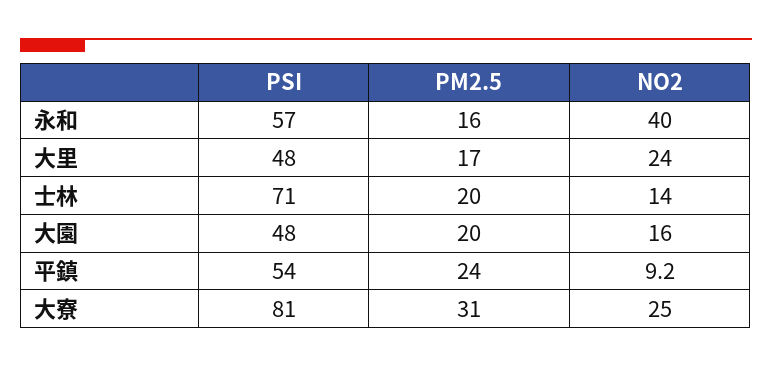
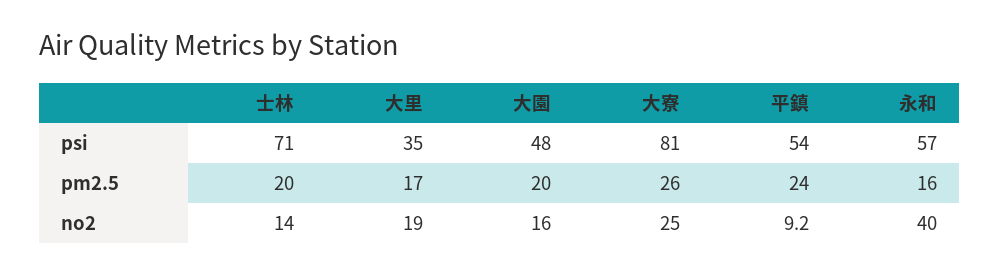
  {
    "PSI": {
      "永和": 57,
-     "大里": 48,
+     "大里": 35,
      "士林": 71,
      "大園": 48,
      "平鎮": 54,
      "大寮": 81
    },
    "PM2.5": {
      "永和": 16,
      "大里": 17,
      "士林": 20,
      "大園": 20,
      "平鎮": 24,
-     "大寮": 31
+     "大寮": 26
    },
    "NO2": {
      "永和": 40,
-     "大里": 24,
+     "大里": 19,
      "士林": 14,
      "大園": 16,
      "平鎮": 9.2,
      "大寮": 25
    }
  }

